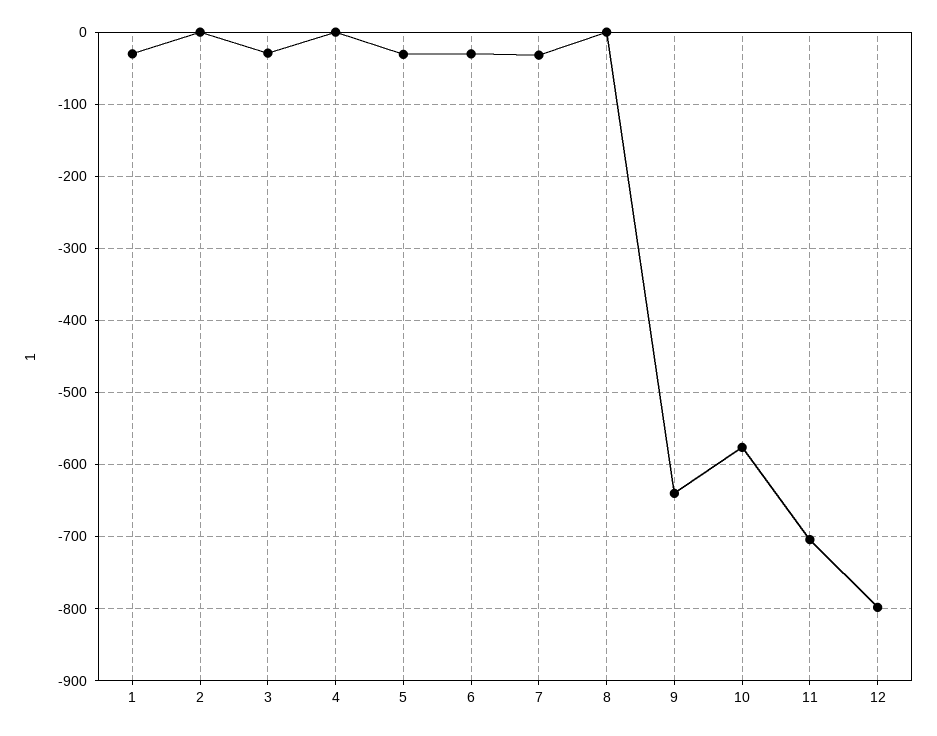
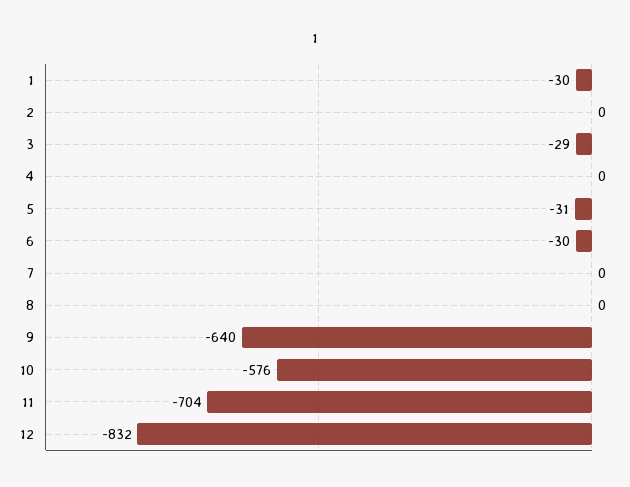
  {
    "1": -30,
    "2": 0,
    "3": -29,
    "4": 0,
    "5": -31,
    "6": -30,
-   "7": -30,
+   "7": 0,
    "8": 0,
    "9": -640,
    "10": -576,
    "11": -704,
-   "12": -800
+   "12": -832
  }

